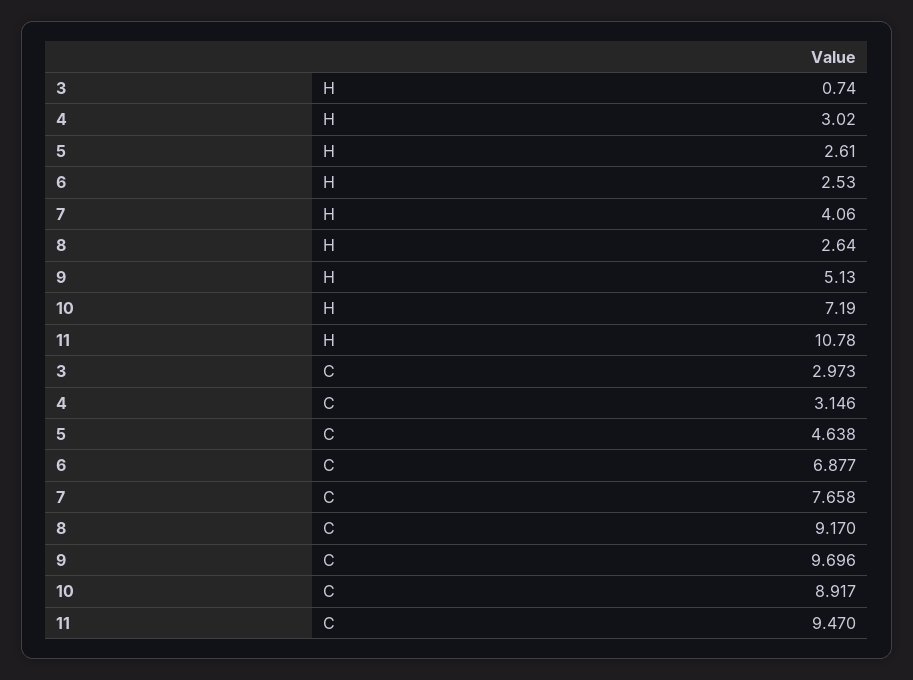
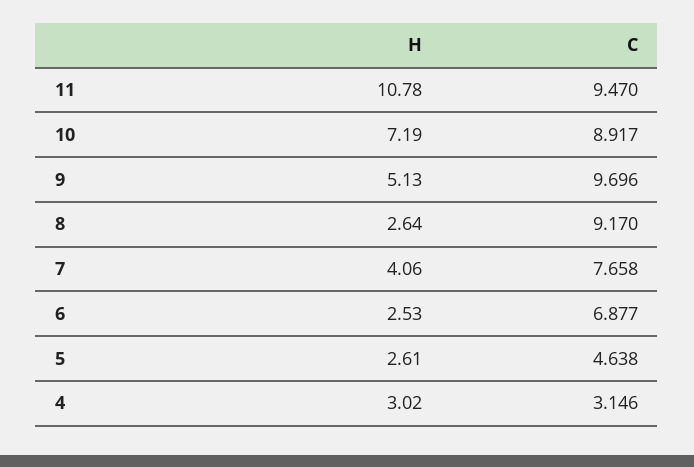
  {
-   "3": {
-     "H": 0.74,
-     "C": 2.973
-   },
    "4": {
      "H": 3.02,
      "C": 3.146
    },
    "5": {
      "H": 2.61,
      "C": 4.638
    },
    "6": {
      "H": 2.53,
      "C": 6.877
    },
    "7": {
      "H": 4.06,
      "C": 7.658
    },
    "8": {
      "H": 2.64,
      "C": 9.17
    },
    "9": {
      "H": 5.13,
      "C": 9.696
    },
    "10": {
      "H": 7.19,
      "C": 8.917
    },
    "11": {
      "H": 10.78,
      "C": 9.47
    }
  }

